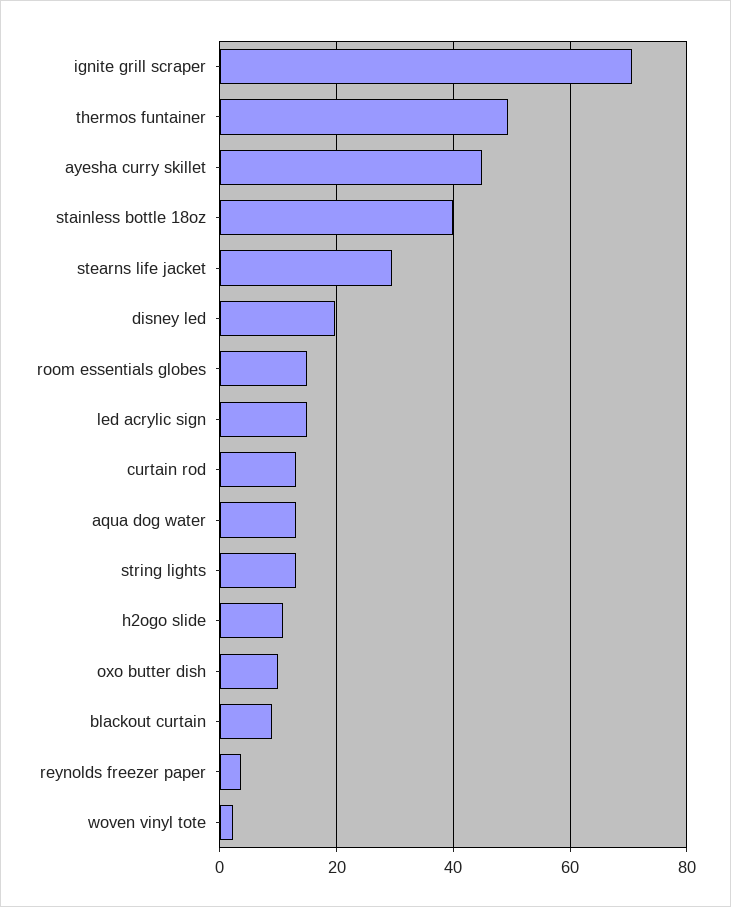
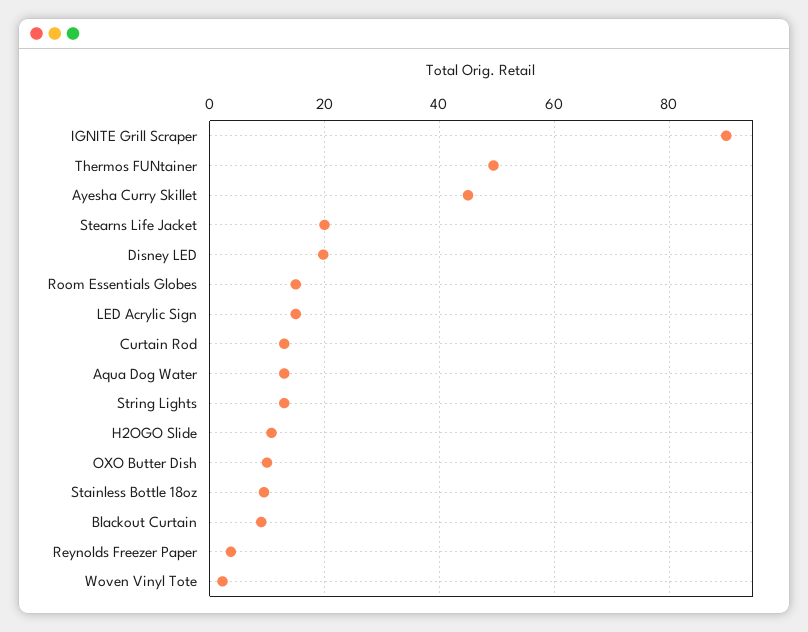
  {
-   "ignite grill scraper": 70,
+   "ignite grill scraper": 90,
    "thermos funtainer": 50,
    "ayesha curry skillet": 44,
-   "stainless bottle 18oz": 40,
+   "stainless bottle 18oz": 10,
-   "stearns life jacket": 30,
+   "stearns life jacket": 20,
    "disney led": 20,
    "room essentials globes": 14,
    "led acrylic sign": 14,
    "curtain rod": 12,
    "aqua dog water": 12,
    "string lights": 12,
    "h2ogo slide": 10,
    "oxo butter dish": 10,
    "blackout curtain": 8,
    "reynolds freezer paper": 4,
    "woven vinyl tote": 2
  }

